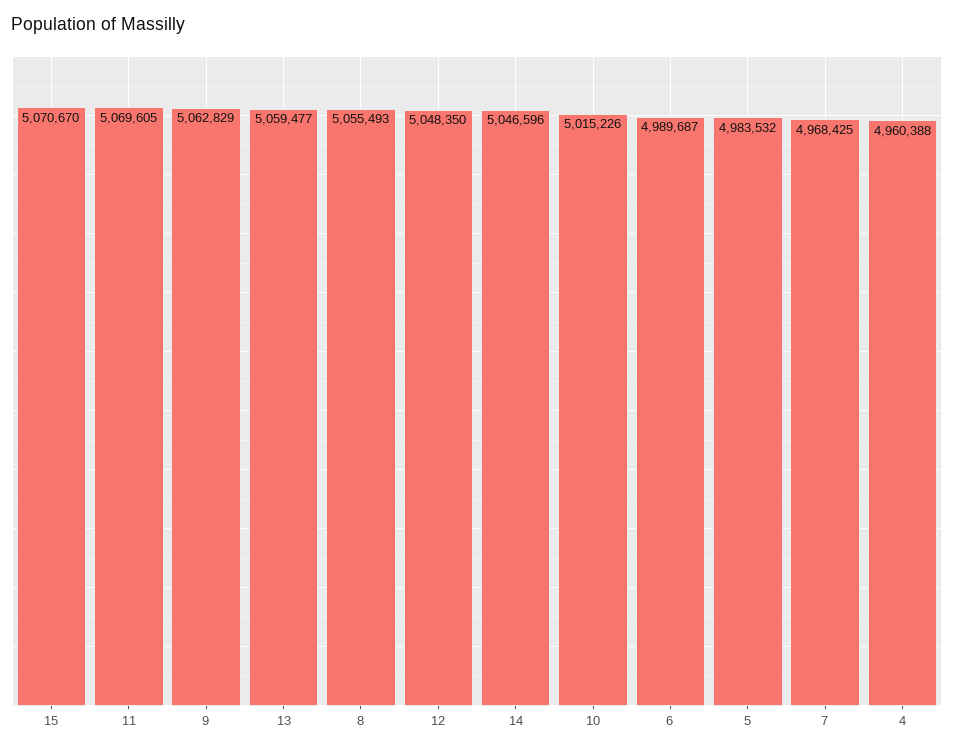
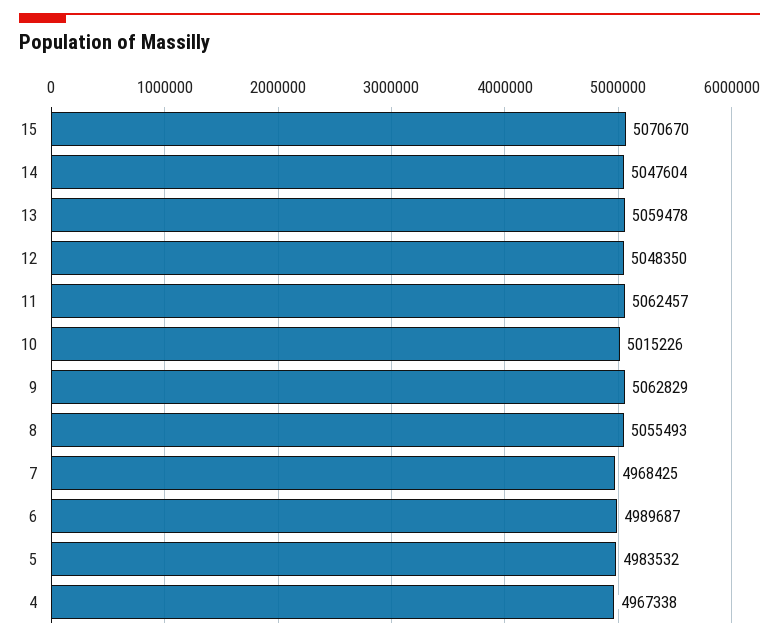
  {
    "15": 5070670,
-   "11": 5069605,
+   "11": 5062457,
    "9": 5062829,
-   "13": 5059477,
+   "13": 5059478,
    "8": 5055493,
    "12": 5048350,
-   "14": 5046596,
+   "14": 5047604,
    "10": 5015226,
    "6": 4989687,
    "5": 4983532,
    "7": 4968425,
-   "4": 4960388
+   "4": 4967338
  }

